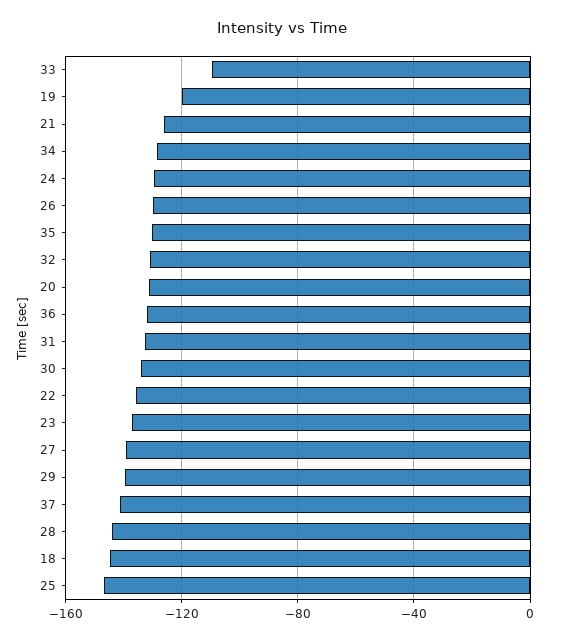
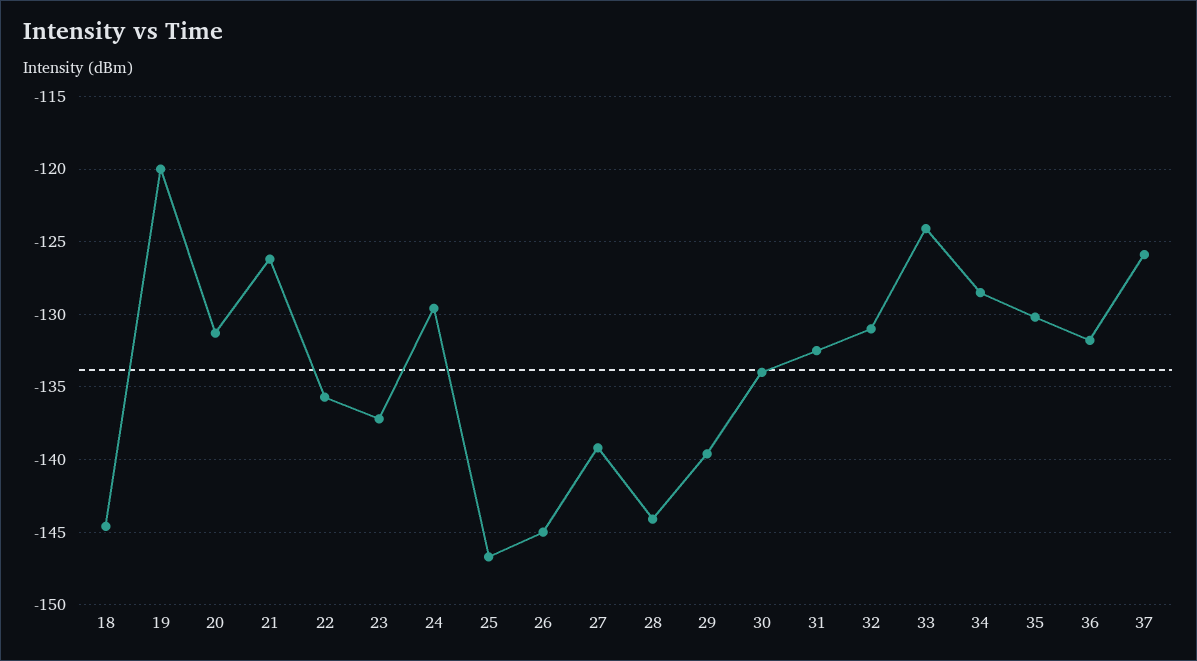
  {
-   "33": -110,
+   "33": -124,
    "19": -120,
    "21": -126,
    "34": -128.5,
    "24": -129.5,
-   "26": -130,
+   "26": -145,
    "35": -130,
    "32": -131,
    "20": -131.5,
    "36": -132,
    "31": -132.5,
    "30": -134,
    "22": -135.5,
    "23": -137,
    "27": -139,
    "29": -139.5,
-   "37": -140,
+   "37": -126,
    "28": -144,
    "18": -144.5,
    "25": -146.5
  }

